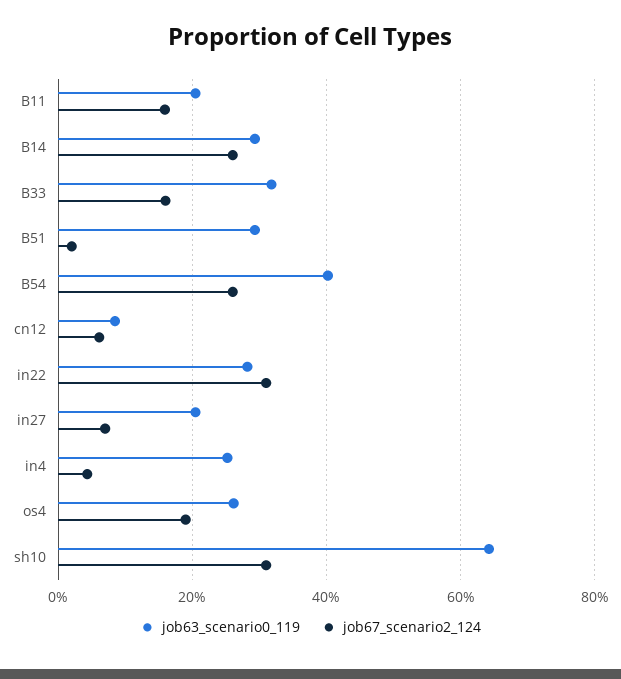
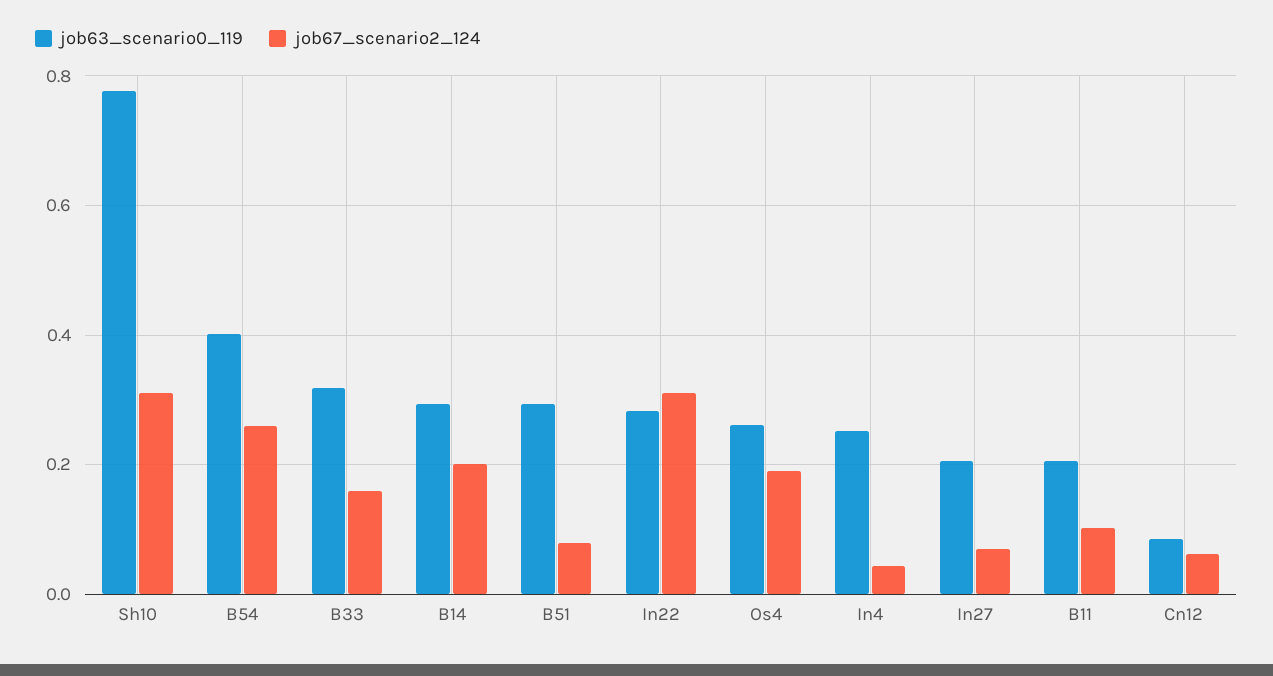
  {
    "job63_scenario0_119": {
      "B11": 0.2,
      "B14": 0.3,
      "B33": 0.32,
      "B51": 0.3,
      "B54": 0.4,
      "cn12": 0.08,
      "in22": 0.28,
      "in27": 0.2,
      "in4": 0.26,
      "os4": 0.26,
-     "sh10": 0.64
+     "sh10": 0.78
    },
    "job67_scenario2_124": {
-     "B11": 0.16,
+     "B11": 0.1,
-     "B14": 0.26,
+     "B14": 0.2,
      "B33": 0.16,
-     "B51": 0.02,
+     "B51": 0.08,
      "B54": 0.26,
      "cn12": 0.06,
      "in22": 0.32,
      "in27": 0.08,
      "in4": 0.04,
      "os4": 0.2,
      "sh10": 0.32
    }
  }

